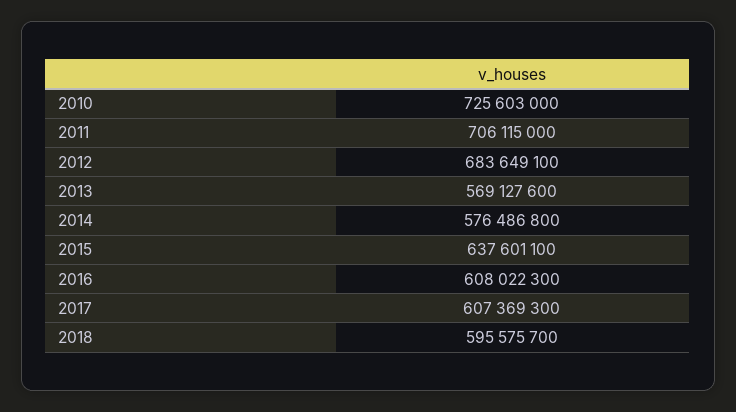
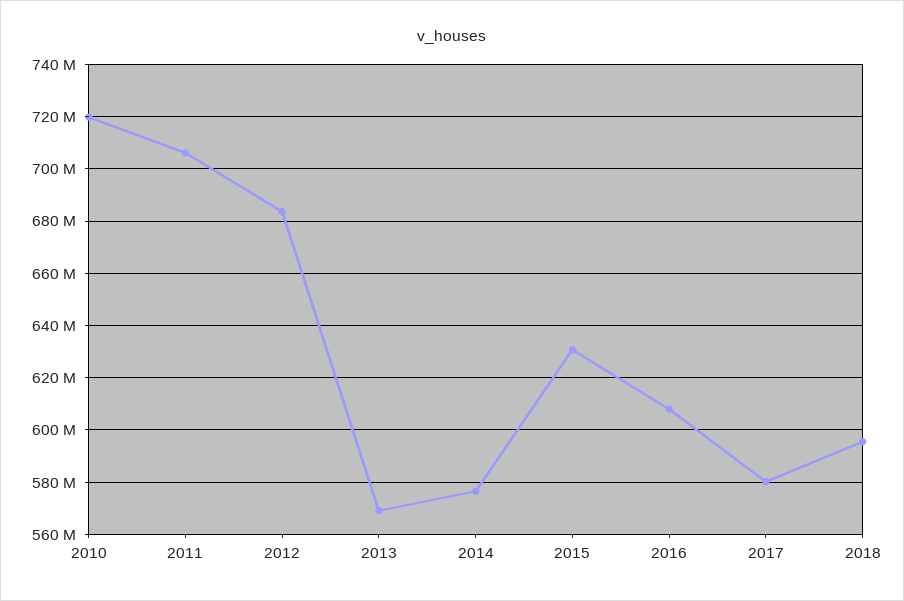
  {
-   "2010": 725603000,
+   "2010": 720000000,
    "2011": 706115000,
    "2012": 683649100,
    "2013": 569127600,
    "2014": 576486800,
-   "2015": 637601100,
+   "2015": 630000000,
    "2016": 608022300,
-   "2017": 607369300,
+   "2017": 580000000,
    "2018": 595575700
  }

